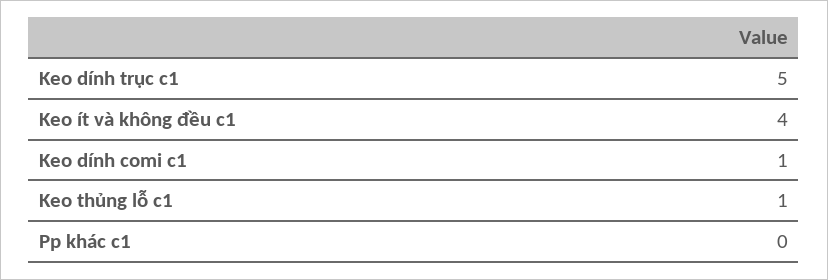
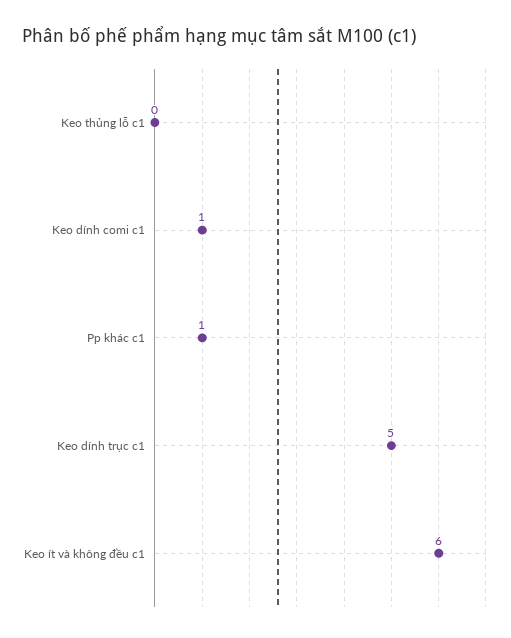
  {
    "Keo dính trục c1": 5,
-   "Keo ít và không đều c1": 4,
+   "Keo ít và không đều c1": 6,
    "Keo dính comi c1": 1,
-   "Keo thủng lỗ c1": 1,
+   "Keo thủng lỗ c1": 0,
-   "Pp khác c1": 0
+   "Pp khác c1": 1
  }

